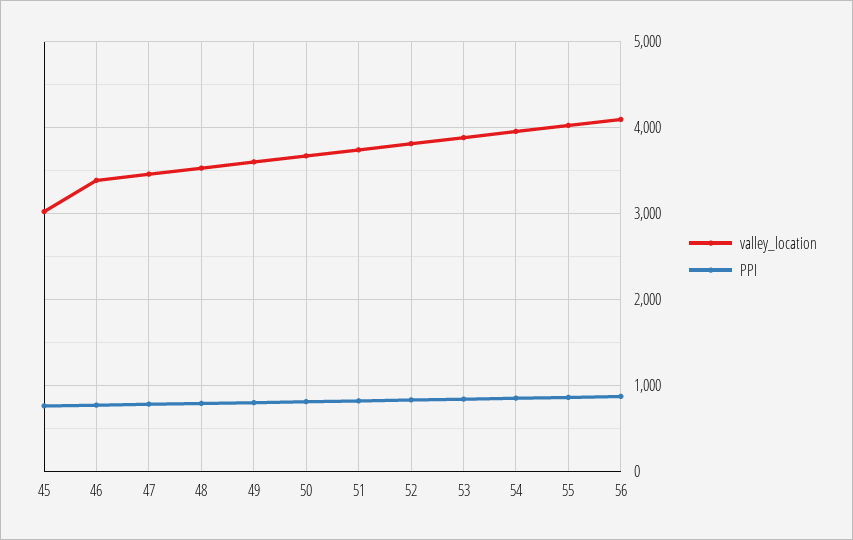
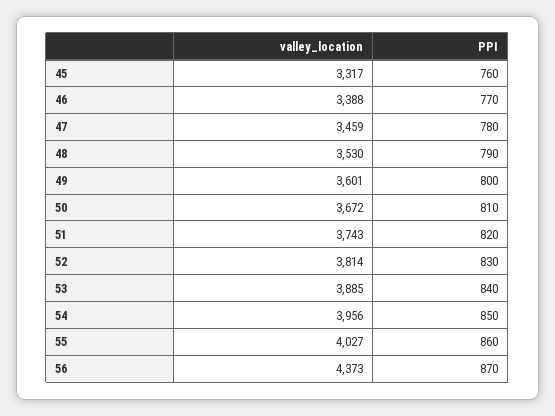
  {
    "valley_location": {
-     "45": 3000,
+     "45": 3317,
      "46": 3388,
      "47": 3459,
      "48": 3530,
      "49": 3601,
      "50": 3672,
      "51": 3743,
      "52": 3814,
      "53": 3885,
      "54": 3956,
      "55": 4027,
-     "56": 4100
+     "56": 4373
    },
    "PPI": {
      "45": 760,
      "46": 770,
      "47": 780,
      "48": 790,
      "49": 800,
      "50": 810,
      "51": 820,
      "52": 830,
      "53": 840,
      "54": 850,
      "55": 860,
      "56": 870
    }
  }

